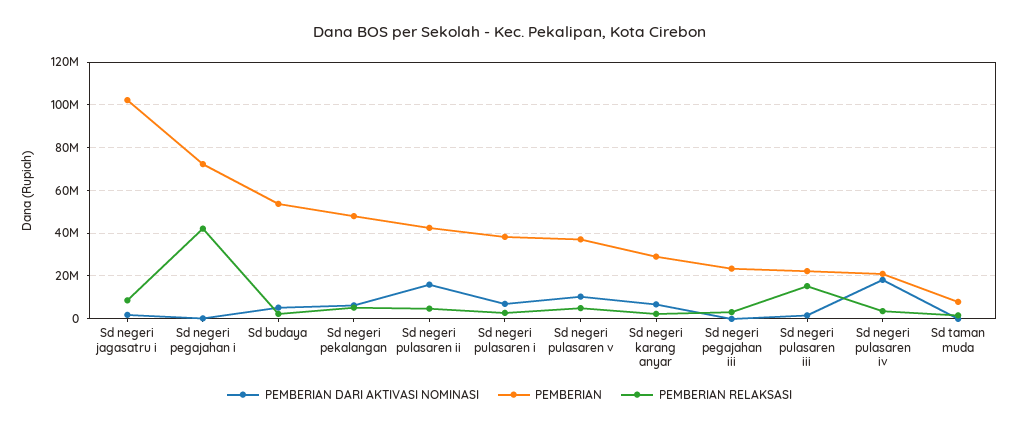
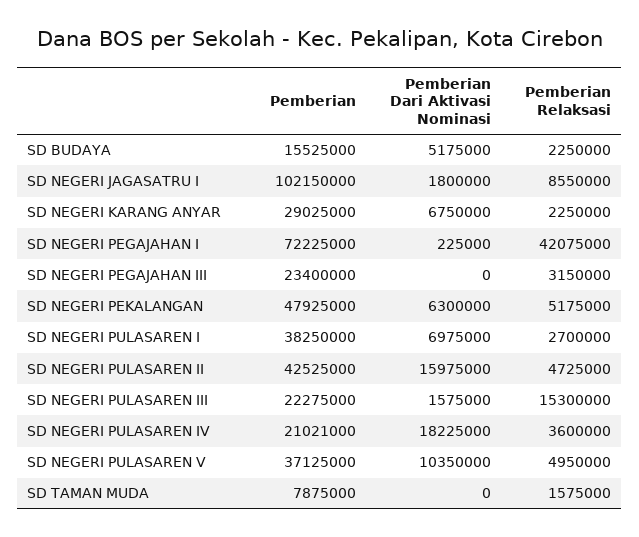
  {
    "PEMBERIAN DARI AKTIVASI NOMINASI": {
      "Sd negeri jagasatru i": 1800000,
      "Sd negeri pegajahan i": 225000,
      "Sd budaya": 5175000,
      "Sd negeri pekalangan": 6300000,
      "Sd negeri pulasaren ii": 15975000,
      "Sd negeri pulasaren i": 6975000,
      "Sd negeri pulasaren v": 10350000,
      "Sd negeri karang anyar": 6750000,
      "Sd negeri pegajahan iii": 0,
      "Sd negeri pulasaren iii": 1575000,
      "Sd negeri pulasaren iv": 18225000,
      "Sd taman muda": 0
    },
    "PEMBERIAN": {
      "Sd negeri jagasatru i": 102150000,
      "Sd negeri pegajahan i": 72225000,
-     "Sd budaya": 55000000,
+     "Sd budaya": 15525000,
      "Sd negeri pekalangan": 47925000,
      "Sd negeri pulasaren ii": 42525000,
      "Sd negeri pulasaren i": 38250000,
      "Sd negeri pulasaren v": 37125000,
      "Sd negeri karang anyar": 29025000,
      "Sd negeri pegajahan iii": 23400000,
      "Sd negeri pulasaren iii": 22275000,
      "Sd negeri pulasaren iv": 21021000,
      "Sd taman muda": 7875000
    },
    "PEMBERIAN RELAKSASI": {
      "Sd negeri jagasatru i": 8550000,
      "Sd negeri pegajahan i": 42075000,
      "Sd budaya": 2250000,
      "Sd negeri pekalangan": 5175000,
      "Sd negeri pulasaren ii": 4725000,
      "Sd negeri pulasaren i": 2700000,
      "Sd negeri pulasaren v": 4950000,
      "Sd negeri karang anyar": 2250000,
      "Sd negeri pegajahan iii": 3150000,
      "Sd negeri pulasaren iii": 15300000,
      "Sd negeri pulasaren iv": 3600000,
      "Sd taman muda": 1575000
    }
  }

